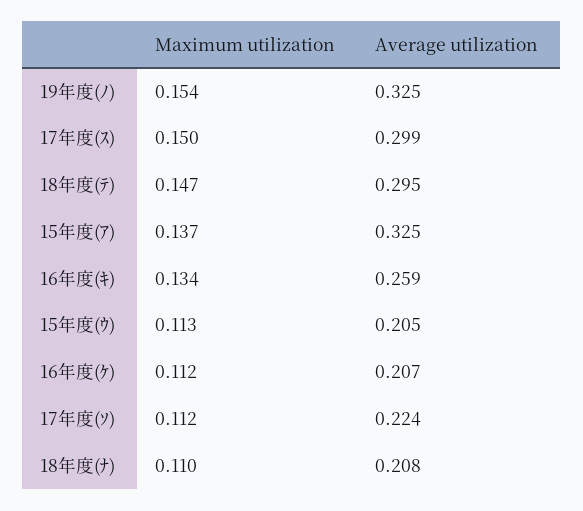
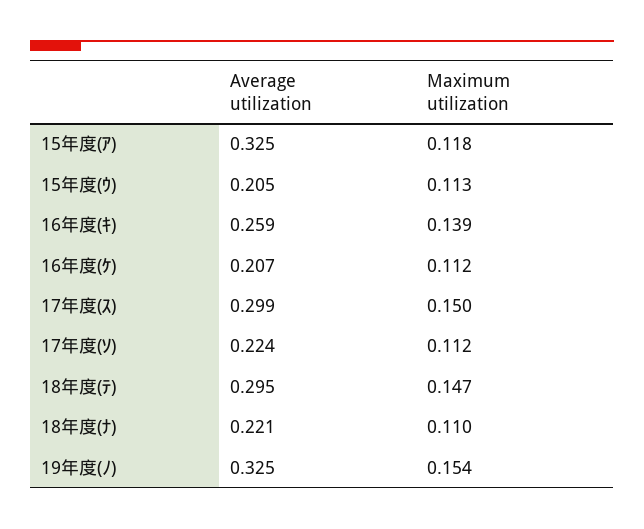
  {
    "Maximum utilization": {
      "19年度(ﾉ)": 0.154,
      "17年度(ｽ)": 0.15,
      "18年度(ﾃ)": 0.147,
-     "15年度(ｱ)": 0.137,
+     "15年度(ｱ)": 0.118,
-     "16年度(ｷ)": 0.134,
+     "16年度(ｷ)": 0.139,
      "15年度(ｳ)": 0.113,
      "16年度(ｹ)": 0.112,
      "17年度(ｿ)": 0.112,
      "18年度(ﾅ)": 0.11
    },
    "Average utilization": {
      "19年度(ﾉ)": 0.325,
      "17年度(ｽ)": 0.299,
      "18年度(ﾃ)": 0.295,
      "15年度(ｱ)": 0.325,
      "16年度(ｷ)": 0.259,
      "15年度(ｳ)": 0.205,
      "16年度(ｹ)": 0.207,
      "17年度(ｿ)": 0.224,
-     "18年度(ﾅ)": 0.208
+     "18年度(ﾅ)": 0.221
    }
  }

